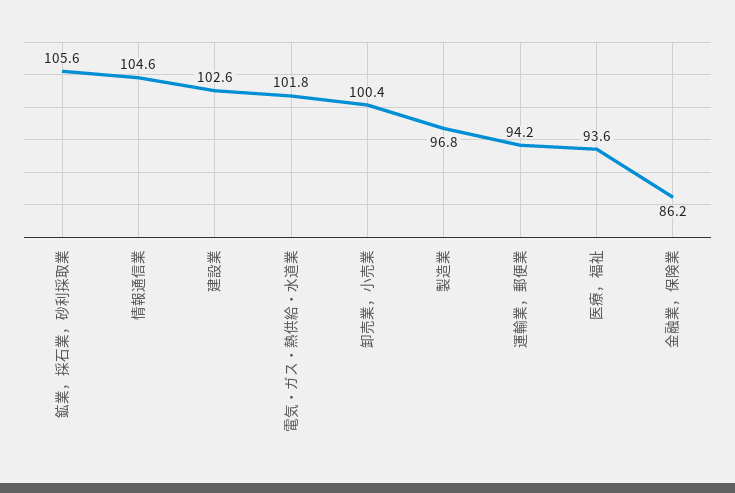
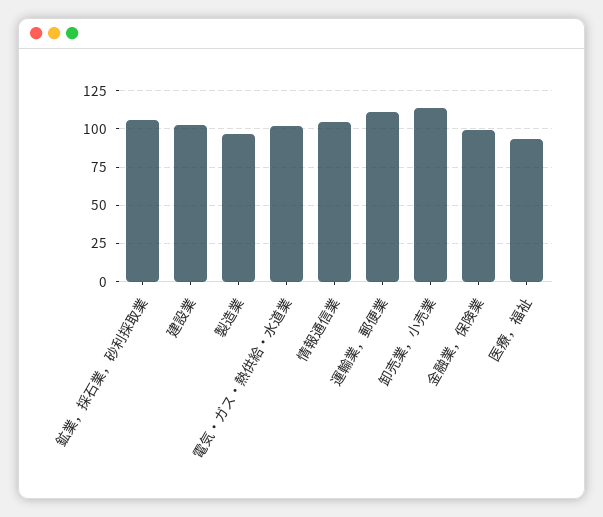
  {
    "鉱業，採石業，砂利採取業": 105.6,
    "情報通信業": 104.6,
    "建設業": 102.6,
    "電気・ガス・熱供給・水道業": 101.8,
-   "卸売業，小売業": 100.4,
+   "卸売業，小売業": 115,
    "製造業": 96.8,
-   "運輸業，郵便業": 94.2,
+   "運輸業，郵便業": 110,
    "医療，福祉": 93.6,
-   "金融業，保険業": 86.2
+   "金融業，保険業": 100
  }

